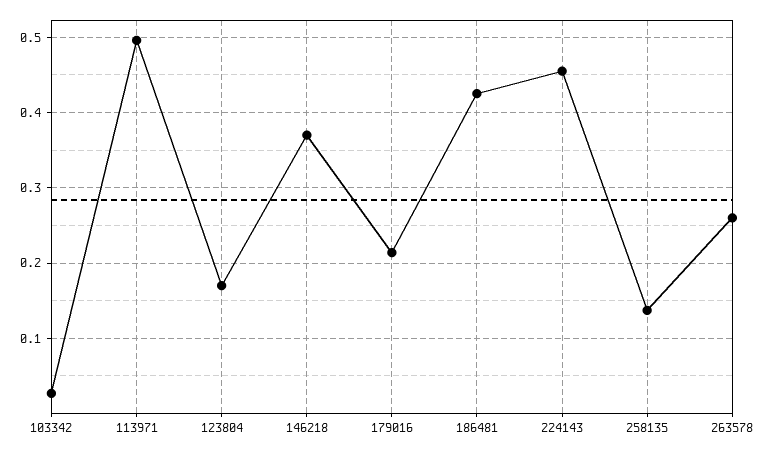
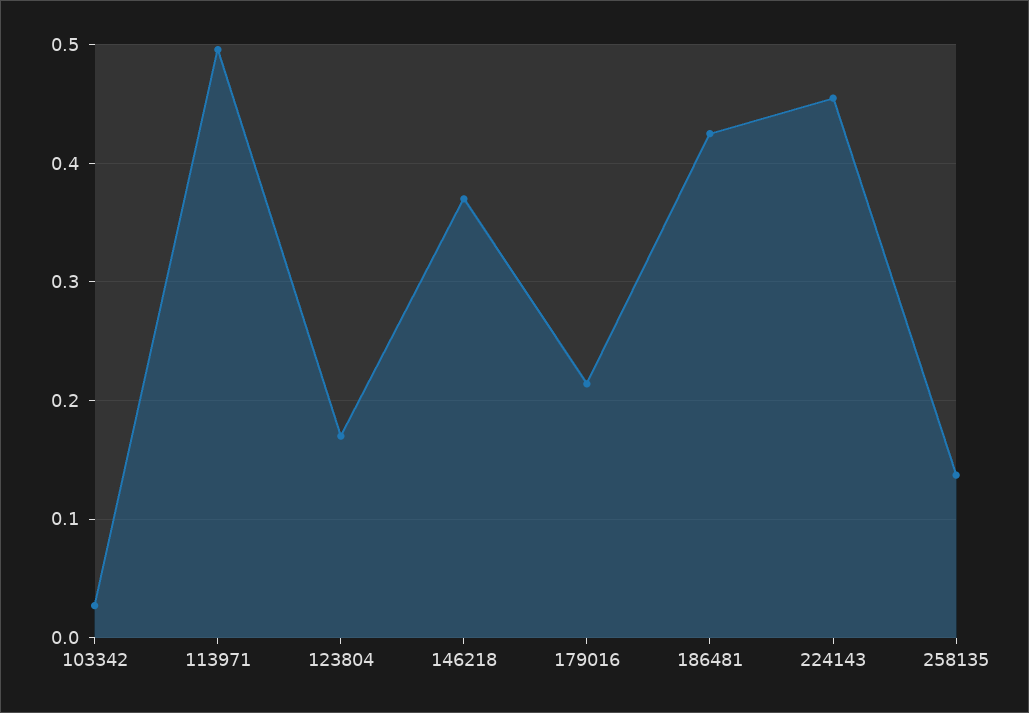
  {
    "103342": 0.03,
    "113971": 0.5,
    "123804": 0.17,
    "146218": 0.37,
    "179016": 0.21,
    "186481": 0.43,
    "224143": 0.46,
-   "258135": 0.14,
+   "258135": 0.14
-   "263578": 0.26
  }

